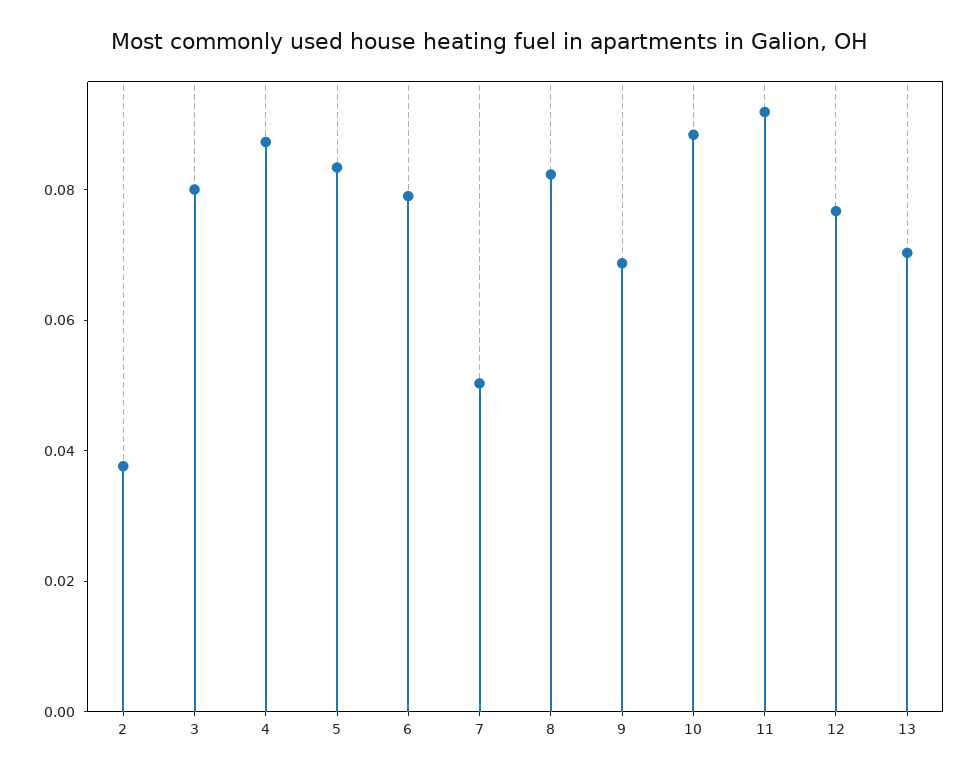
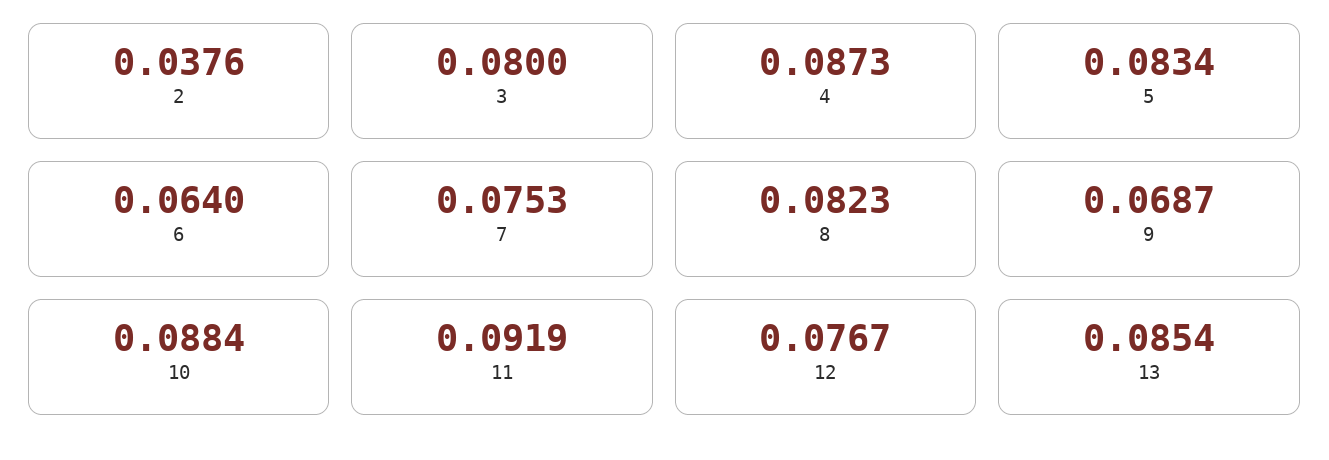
  {
    "2": 0.0376,
    "3": 0.08,
    "4": 0.0873,
    "5": 0.0834,
-   "6": 0.08,
+   "6": 0.064,
-   "7": 0.05,
+   "7": 0.0753,
    "8": 0.0823,
    "9": 0.0687,
    "10": 0.0884,
    "11": 0.0919,
    "12": 0.0767,
-   "13": 0.07
+   "13": 0.0854
  }

